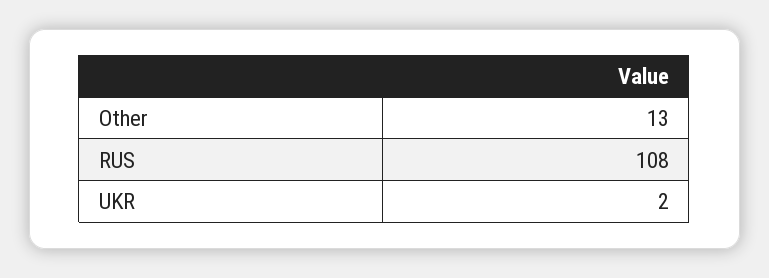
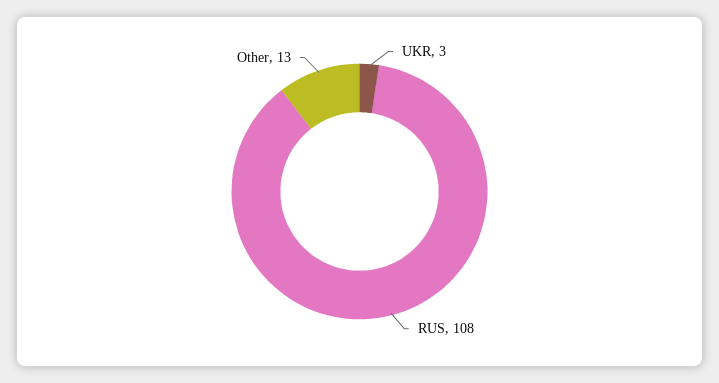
  {
    "Other": 13,
    "RUS": 108,
-   "UKR": 2
+   "UKR": 3
  }

